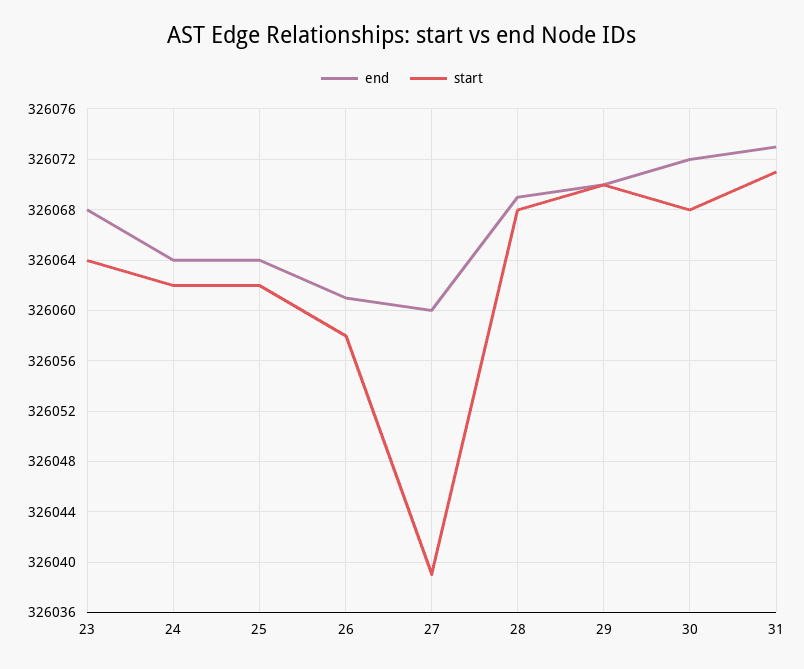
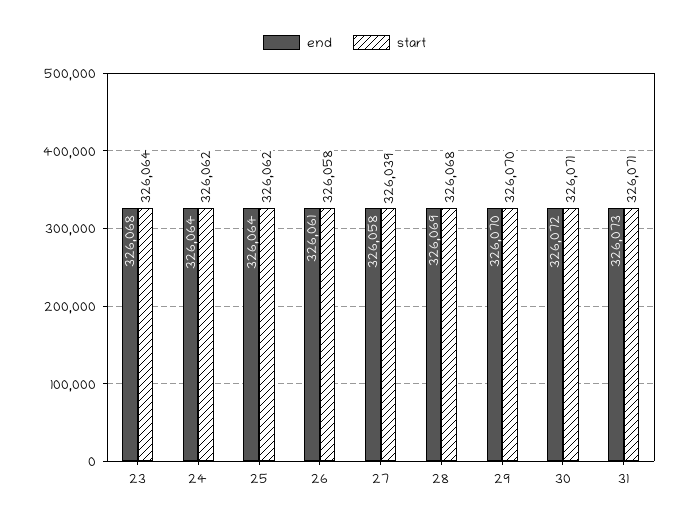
  {
    "end": {
      "23": 326068,
      "24": 326064,
      "25": 326064,
      "26": 326061,
-     "27": 326060,
+     "27": 326058,
      "28": 326069,
      "29": 326070,
      "30": 326072,
      "31": 326073
    },
    "start": {
      "23": 326064,
      "24": 326062,
      "25": 326062,
      "26": 326058,
      "27": 326039,
      "28": 326068,
      "29": 326070,
-     "30": 326068,
+     "30": 326071,
      "31": 326071
    }
  }

